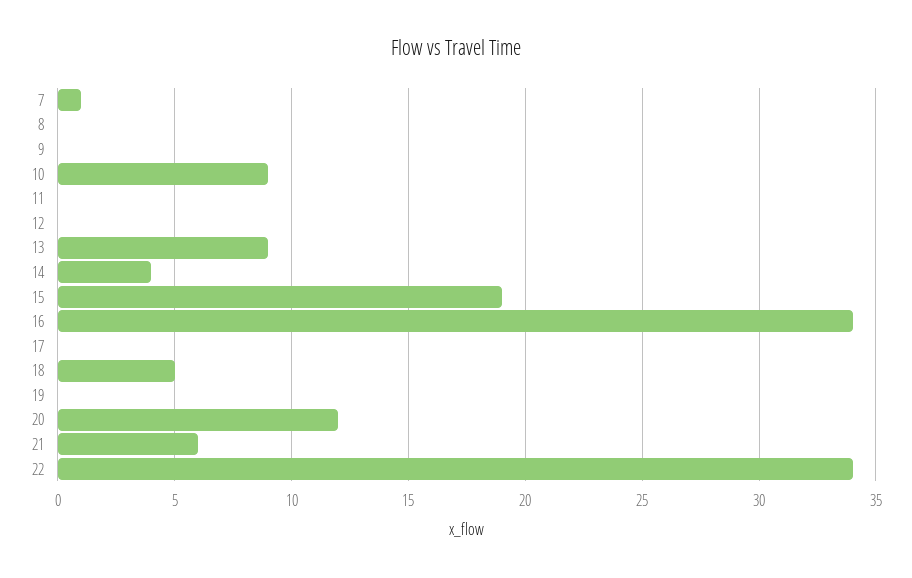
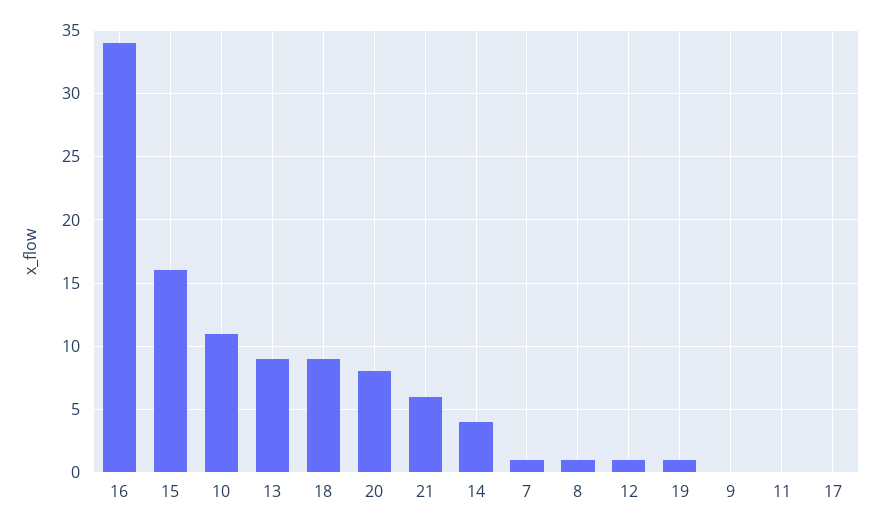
  {
    "7": 1,
-   "8": 0,
+   "8": 1,
    "9": 0,
-   "10": 9,
+   "10": 11,
    "11": 0,
-   "12": 0,
+   "12": 1,
    "13": 9,
    "14": 4,
-   "15": 19,
+   "15": 16,
    "16": 34,
    "17": 0,
-   "18": 5,
+   "18": 9,
-   "19": 0,
+   "19": 1,
-   "20": 12,
+   "20": 8,
-   "21": 6,
+   "21": 6
-   "22": 34
  }

